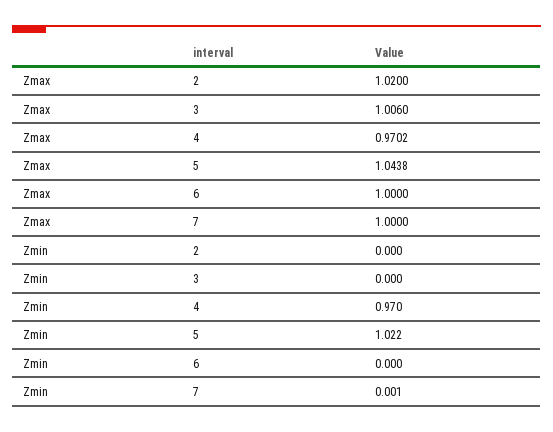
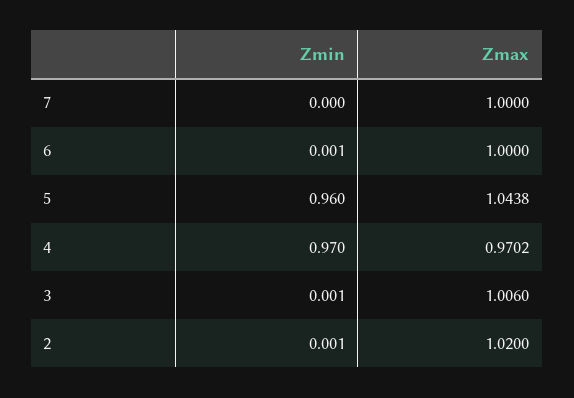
  {
    "Zmax": {
      "2": 1.02,
      "3": 1.006,
      "4": 0.9702,
      "5": 1.0438,
      "6": 1,
      "7": 1
    },
    "Zmin": {
-     "2": 0,
+     "2": 0.001,
-     "3": 0,
+     "3": 0.001,
      "4": 0.97,
-     "5": 1.022,
+     "5": 0.96,
-     "6": 0,
+     "6": 0.001,
-     "7": 0.001
+     "7": 0
    }
  }

